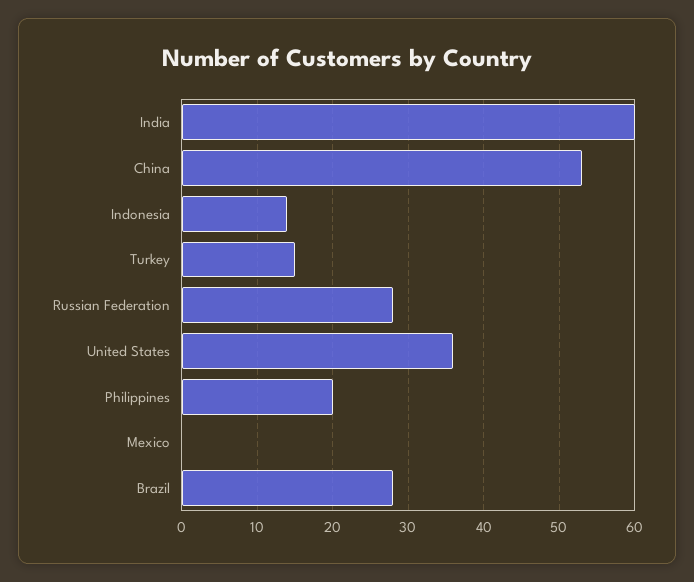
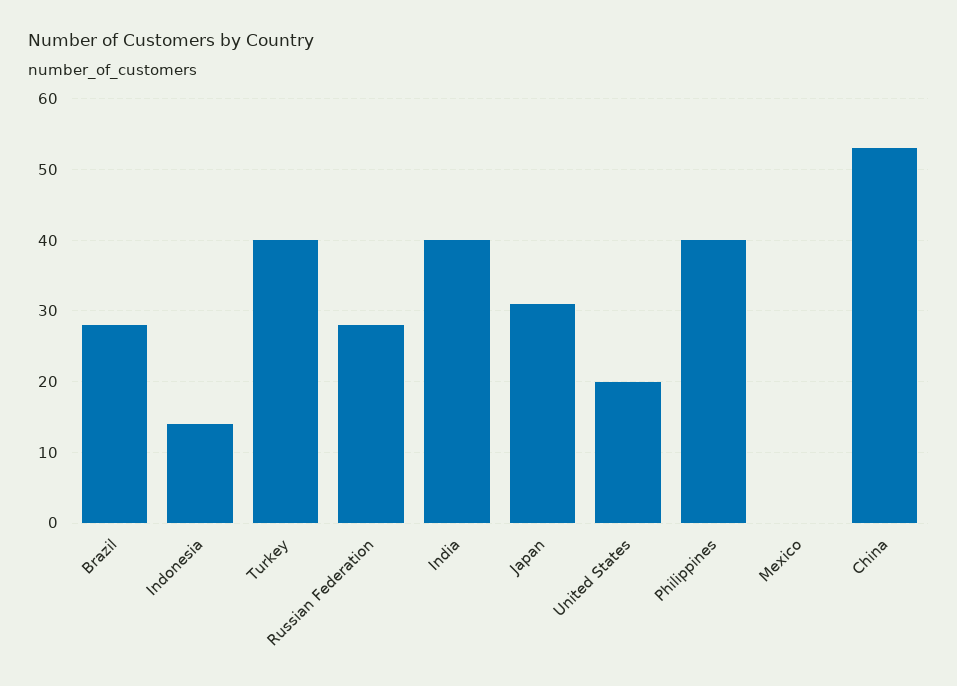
  {
-   "India": 60,
+   "India": 40,
    "China": 53,
    "Indonesia": 14,
-   "Turkey": 15,
+   "Turkey": 40,
    "Russian Federation": 28,
-   "United States": 36,
+   "United States": 20,
-   "Philippines": 20,
+   "Philippines": 40,
    "Mexico": 0,
-   "Brazil": 28
+   "Brazil": 28,
+   "Japan": 31
  }

